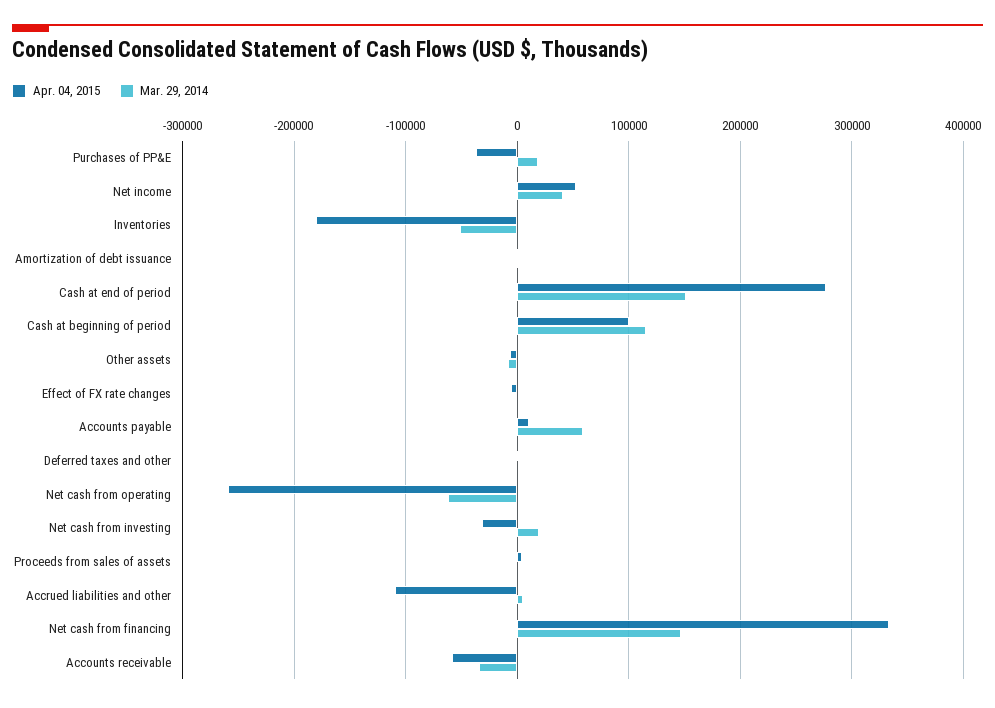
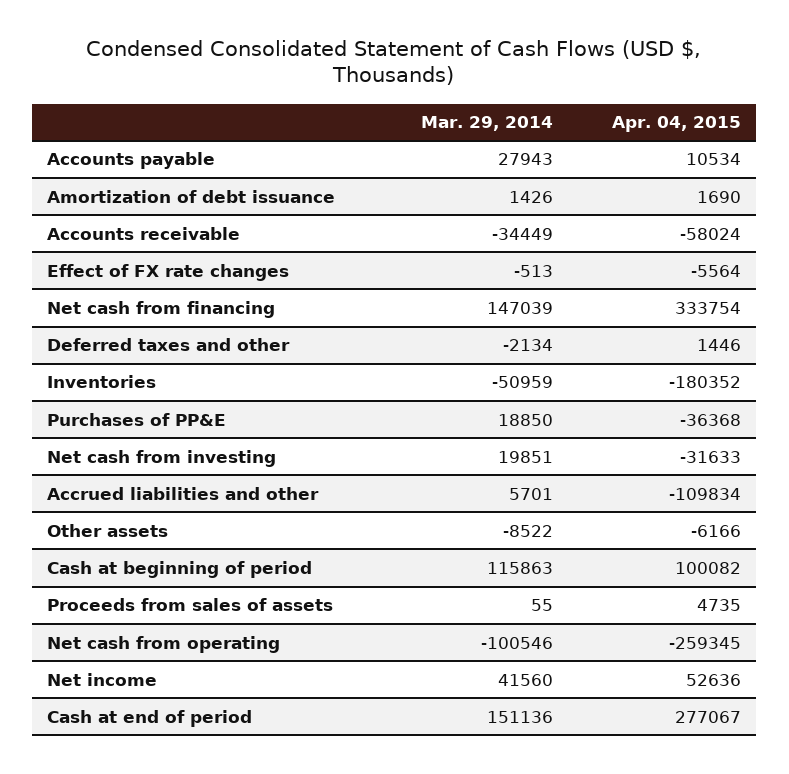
  {
    "Apr. 04, 2015": {
      "Purchases of PP&E": -36368,
      "Net income": 52636,
      "Inventories": -180352,
      "Amortization of debt issuance": 1690,
      "Cash at end of period": 277067,
      "Cash at beginning of period": 100082,
      "Other assets": -6166,
      "Effect of FX rate changes": -5564,
      "Accounts payable": 10534,
      "Deferred taxes and other": 1446,
      "Net cash from operating": -259345,
      "Net cash from investing": -31633,
      "Proceeds from sales of assets": 4735,
      "Accrued liabilities and other": -109834,
      "Net cash from financing": 333754,
      "Accounts receivable": -58024
    },
    "Mar. 29, 2014": {
      "Purchases of PP&E": 18850,
      "Net income": 41560,
      "Inventories": -50959,
      "Amortization of debt issuance": 1426,
      "Cash at end of period": 151136,
      "Cash at beginning of period": 115863,
      "Other assets": -8522,
      "Effect of FX rate changes": -513,
-     "Accounts payable": 60000,
+     "Accounts payable": 27943,
      "Deferred taxes and other": -2134,
-     "Net cash from operating": -60000,
+     "Net cash from operating": -100546,
      "Net cash from investing": 19851,
      "Proceeds from sales of assets": 55,
      "Accrued liabilities and other": 5701,
      "Net cash from financing": 147039,
      "Accounts receivable": -34449
    }
  }

